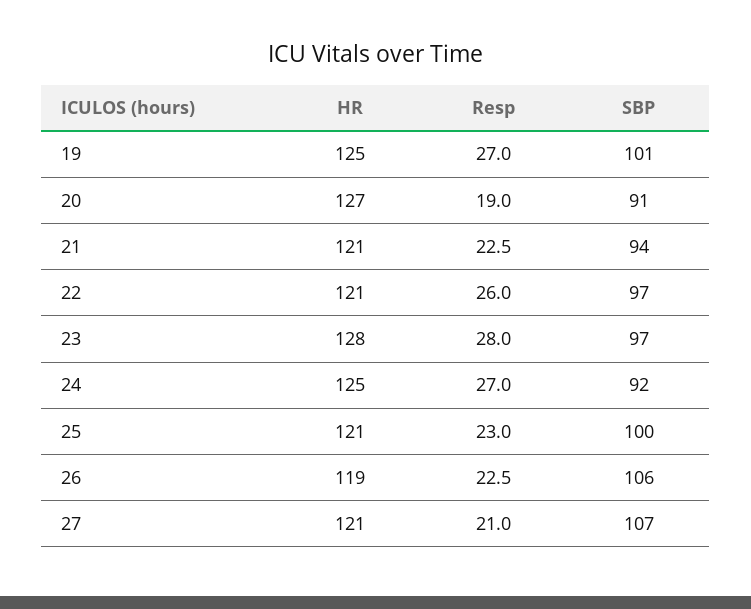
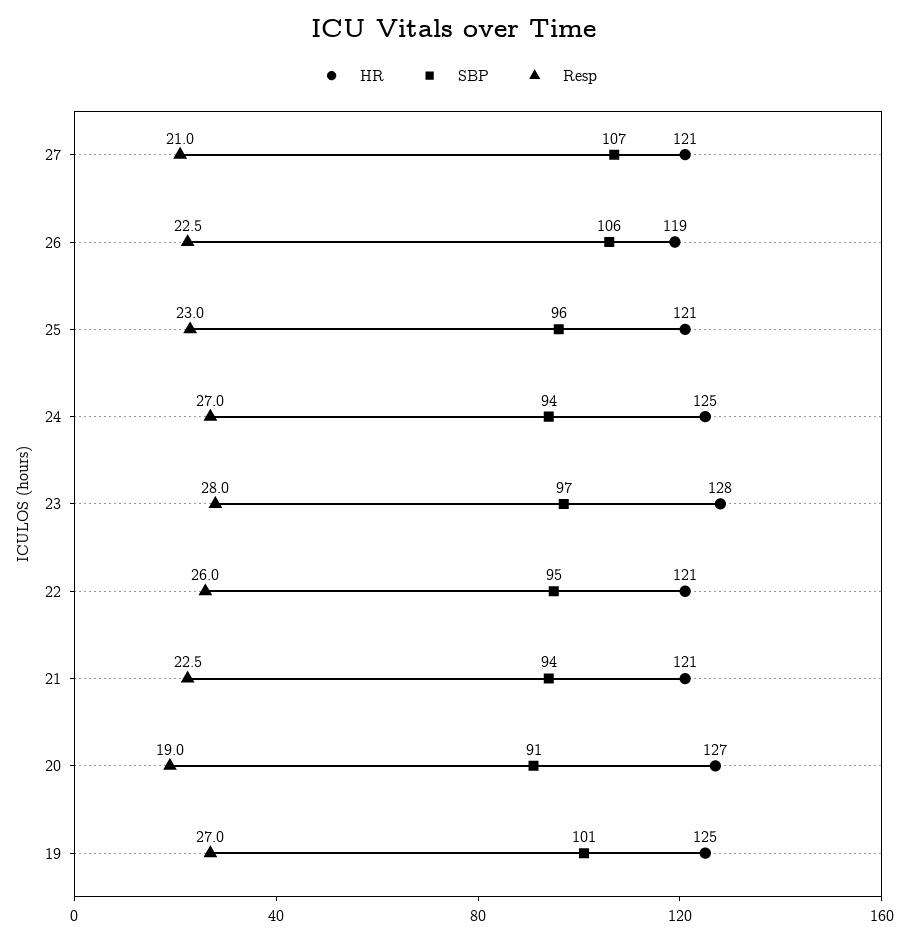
  {
    "HR": {
      "19": 125,
      "20": 127,
      "21": 121,
      "22": 121,
      "23": 128,
      "24": 125,
      "25": 121,
      "26": 119,
      "27": 121
    },
    "Resp": {
      "19": 27,
      "20": 19,
      "21": 22.5,
      "22": 26,
      "23": 28,
      "24": 27,
      "25": 23,
      "26": 22.5,
      "27": 21
    },
    "SBP": {
      "19": 101,
      "20": 91,
      "21": 94,
-     "22": 97,
+     "22": 95,
      "23": 97,
-     "24": 92,
+     "24": 94,
-     "25": 100,
+     "25": 96,
      "26": 106,
      "27": 107
    }
  }

